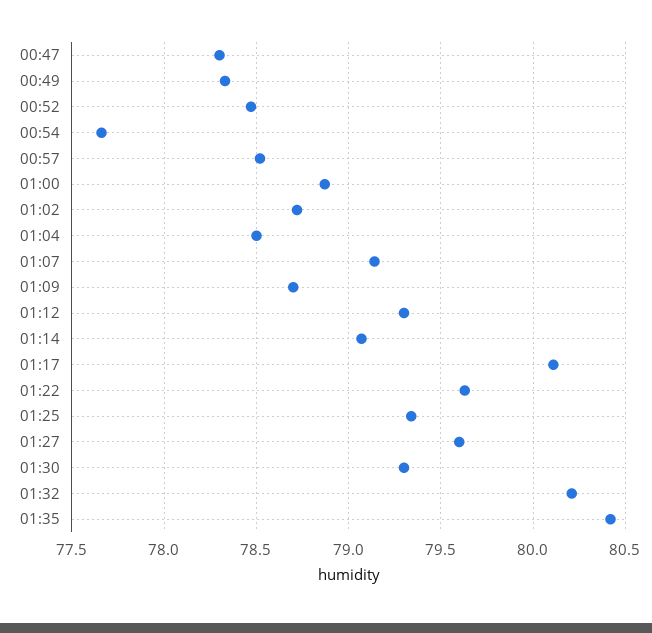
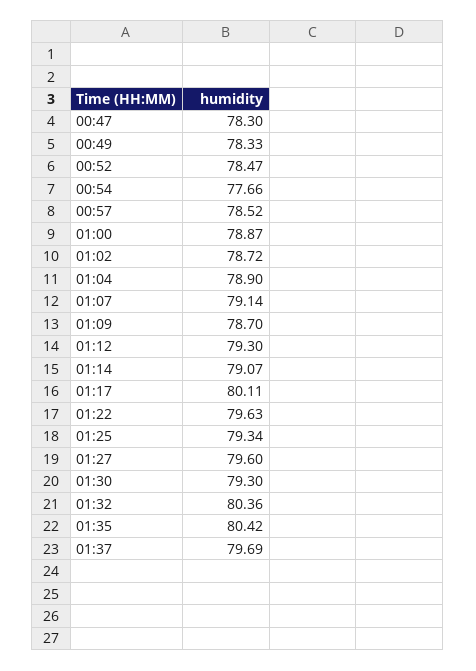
  {
    "00:47": 78.3,
    "00:49": 78.33,
    "00:52": 78.47,
    "00:54": 77.66,
    "00:57": 78.52,
    "01:00": 78.87,
    "01:02": 78.72,
-   "01:04": 78.5,
+   "01:04": 78.9,
    "01:07": 79.14,
    "01:09": 78.7,
    "01:12": 79.3,
    "01:14": 79.07,
    "01:17": 80.11,
    "01:22": 79.63,
    "01:25": 79.34,
    "01:27": 79.6,
    "01:30": 79.3,
-   "01:32": 80.2,
+   "01:32": 80.36,
-   "01:35": 80.42
+   "01:35": 80.42,
+   "01:37": 79.69
  }

